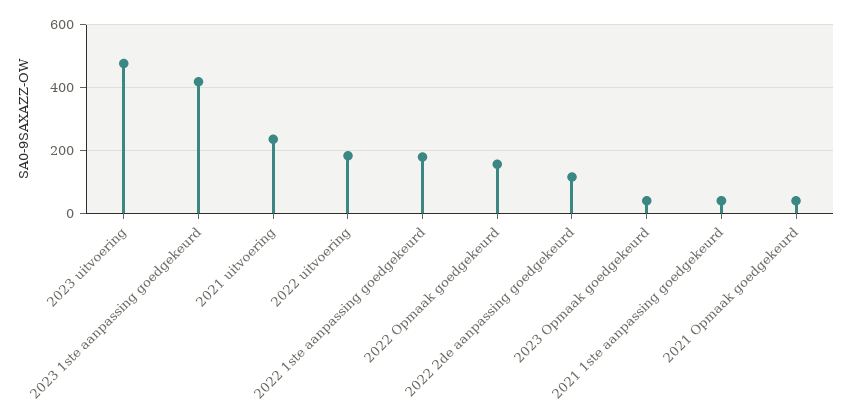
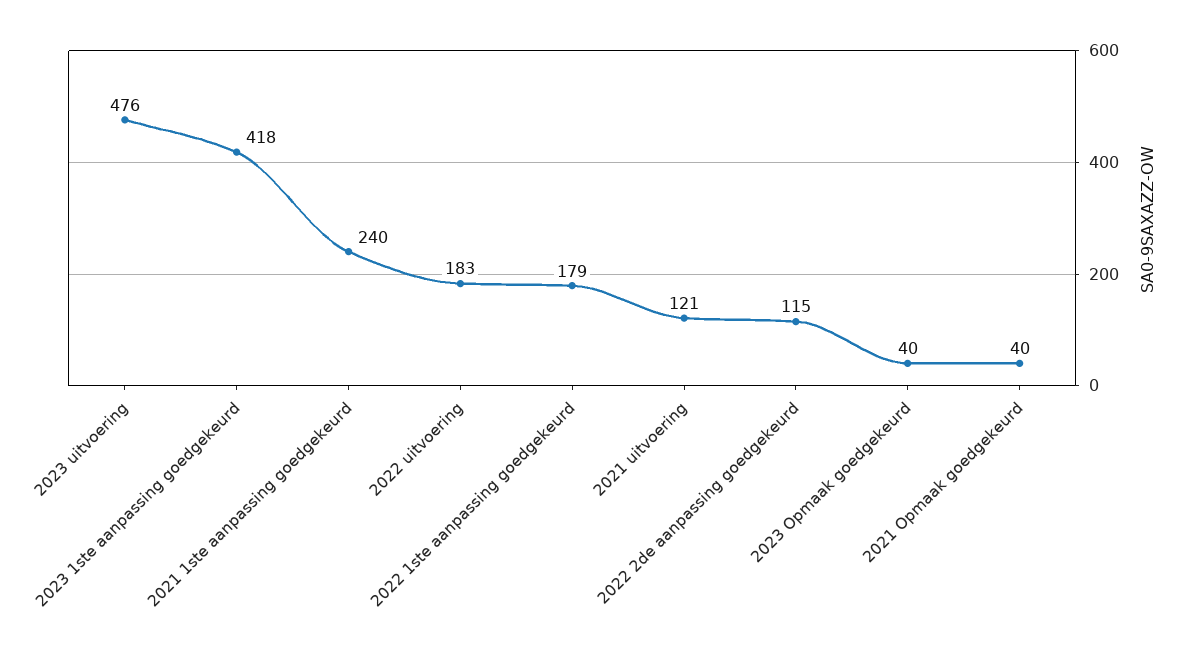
  {
    "2023 uitvoering": 476,
    "2023 1ste aanpassing goedgekeurd": 418,
-   "2021 uitvoering": 240,
+   "2021 uitvoering": 121,
    "2022 uitvoering": 183,
    "2022 1ste aanpassing goedgekeurd": 179,
-   "2022 Opmaak goedgekeurd": 160,
    "2022 2de aanpassing goedgekeurd": 115,
    "2023 Opmaak goedgekeurd": 40,
-   "2021 1ste aanpassing goedgekeurd": 40,
+   "2021 1ste aanpassing goedgekeurd": 240,
    "2021 Opmaak goedgekeurd": 40
  }

